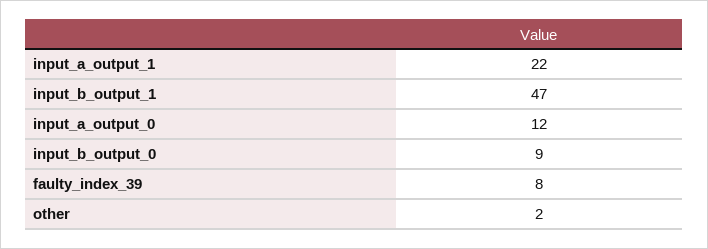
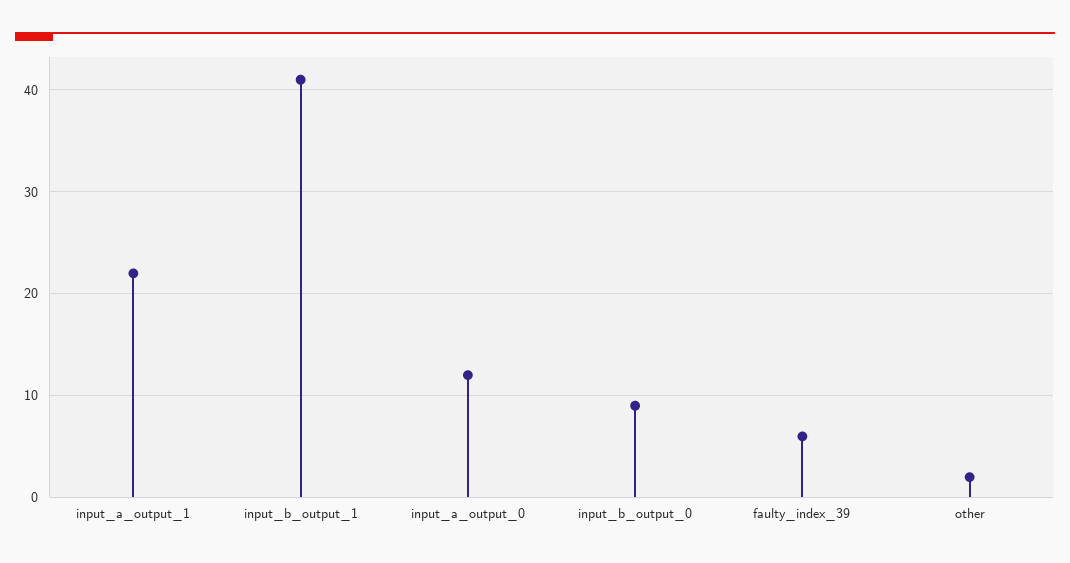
  {
    "input_a_output_1": 22,
-   "input_b_output_1": 47,
+   "input_b_output_1": 41,
    "input_a_output_0": 12,
    "input_b_output_0": 9,
-   "faulty_index_39": 8,
+   "faulty_index_39": 6,
    "other": 2
  }

